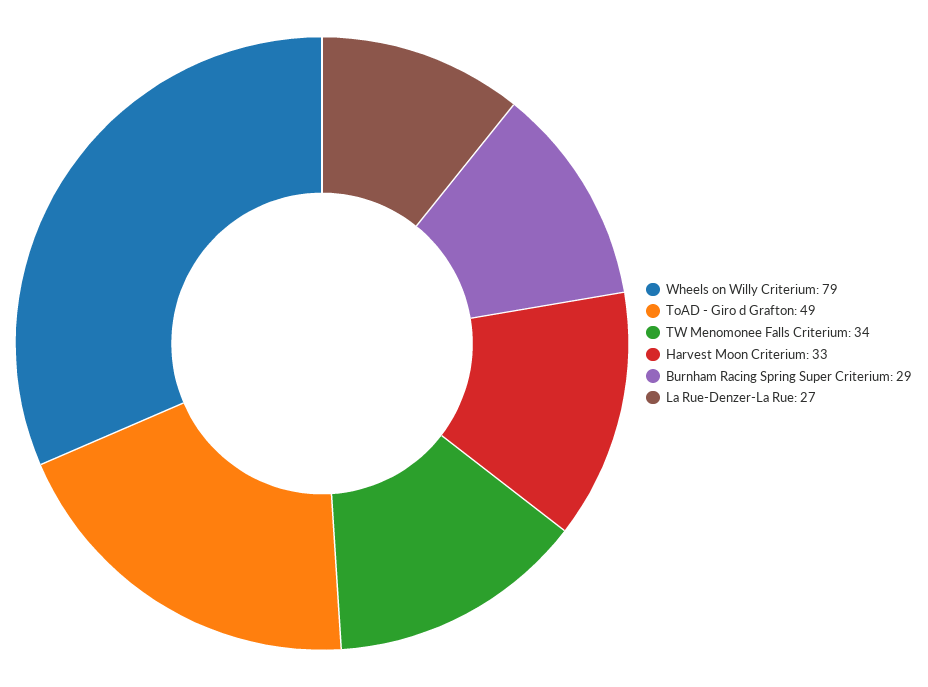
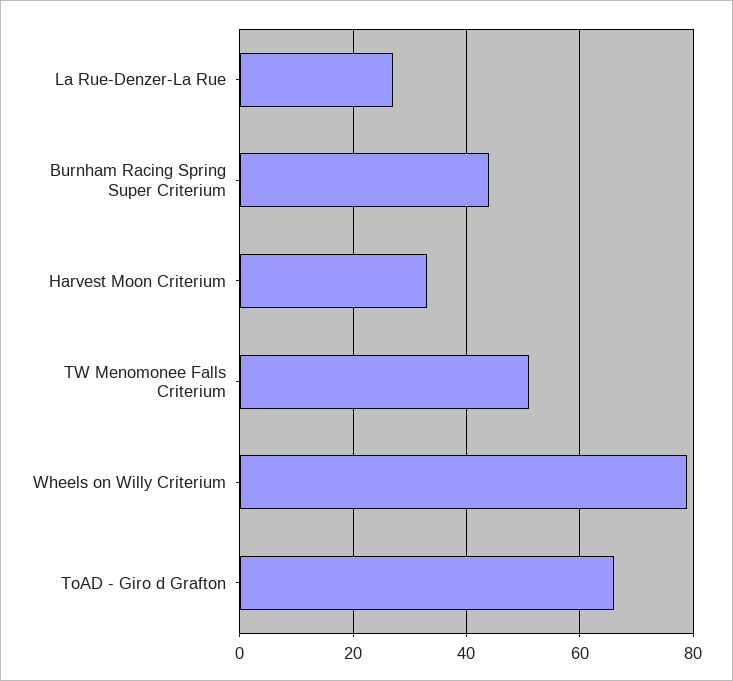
  {
    "Wheels on Willy Criterium": 79,
-   "ToAD - Giro d Grafton": 49,
+   "ToAD - Giro d Grafton": 65,
-   "TW Menomonee Falls Criterium": 34,
+   "TW Menomonee Falls Criterium": 50,
    "Harvest Moon Criterium": 33,
-   "Burnham Racing Spring Super Criterium": 29,
+   "Burnham Racing Spring Super Criterium": 45,
    "La Rue-Denzer-La Rue": 27
  }

